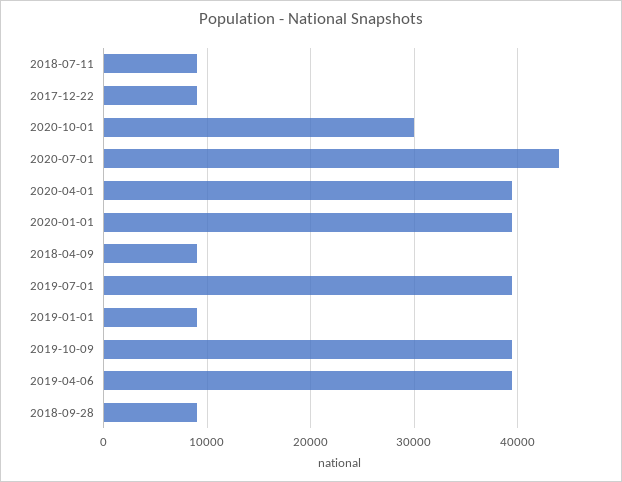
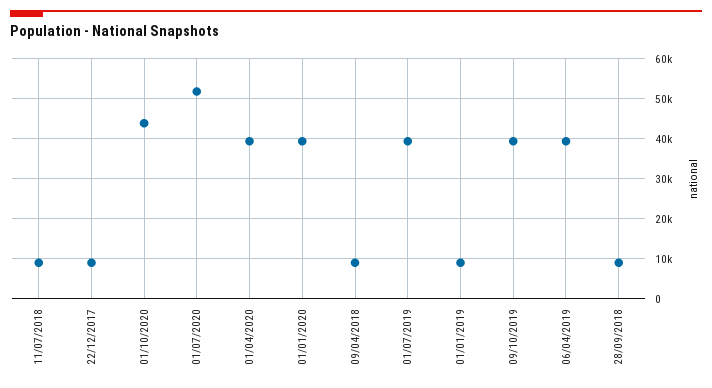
  {
    "2018-07-11": 9000,
    "2017-12-22": 9000,
-   "2020-10-01": 30000,
+   "2020-10-01": 44000,
-   "2020-07-01": 44000,
+   "2020-07-01": 52000,
    "2020-04-01": 39000,
    "2020-01-01": 39000,
    "2018-04-09": 9000,
    "2019-07-01": 39000,
    "2019-01-01": 9000,
    "2019-10-09": 39000,
    "2019-04-06": 39000,
    "2018-09-28": 9000
  }

